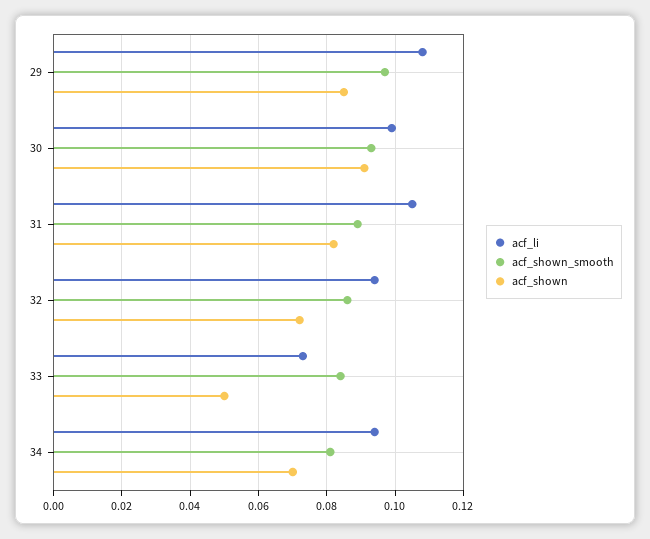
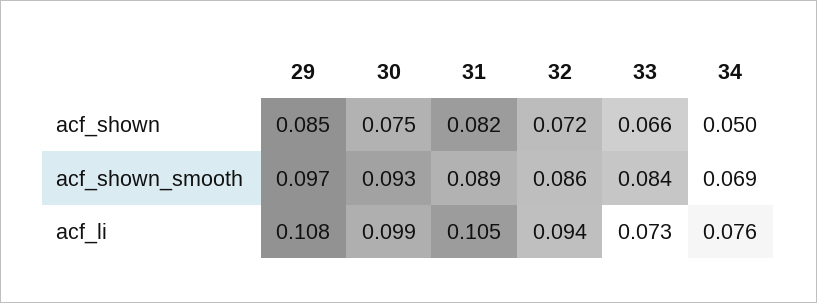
  {
    "acf_li": {
      "29": 0.108,
      "30": 0.099,
      "31": 0.105,
      "32": 0.094,
      "33": 0.073,
-     "34": 0.095
+     "34": 0.076
    },
    "acf_shown_smooth": {
      "29": 0.097,
      "30": 0.093,
      "31": 0.089,
      "32": 0.086,
      "33": 0.084,
-     "34": 0.08
+     "34": 0.069
    },
    "acf_shown": {
      "29": 0.085,
-     "30": 0.09,
+     "30": 0.075,
      "31": 0.082,
      "32": 0.072,
-     "33": 0.05,
+     "33": 0.066,
-     "34": 0.07
+     "34": 0.05
    }
  }

